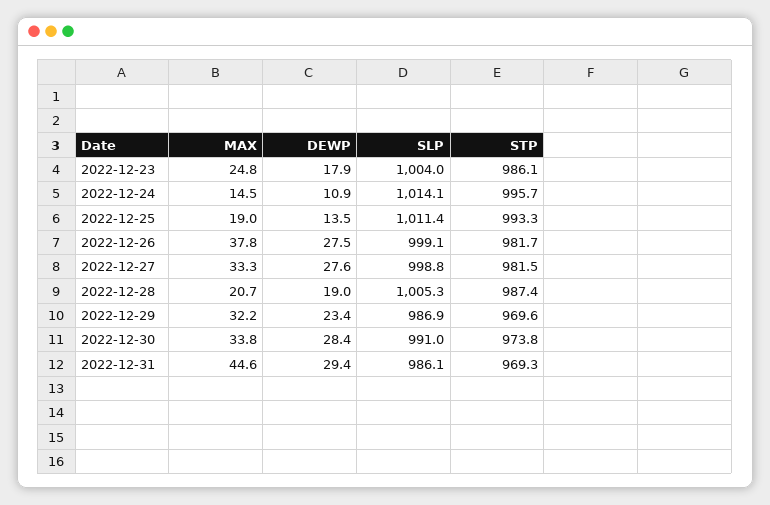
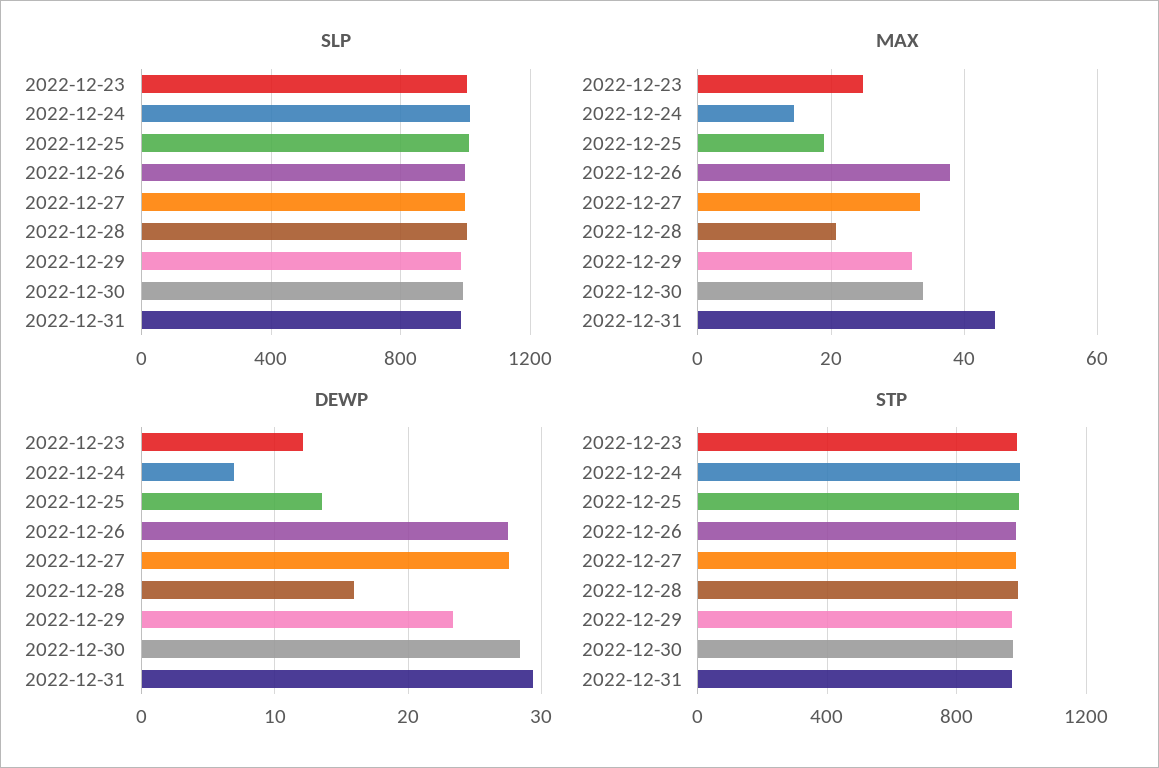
  {
    "MAX": {
      "2022-12-23": 24.8,
      "2022-12-24": 14.5,
      "2022-12-25": 19,
      "2022-12-26": 37.8,
      "2022-12-27": 33.3,
      "2022-12-28": 20.7,
      "2022-12-29": 32.2,
      "2022-12-30": 33.8,
      "2022-12-31": 44.6
    },
    "DEWP": {
-     "2022-12-23": 17.9,
+     "2022-12-23": 12,
-     "2022-12-24": 10.9,
+     "2022-12-24": 7,
      "2022-12-25": 13.5,
      "2022-12-26": 27.5,
      "2022-12-27": 27.6,
-     "2022-12-28": 19,
+     "2022-12-28": 16,
      "2022-12-29": 23.4,
      "2022-12-30": 28.4,
      "2022-12-31": 29.4
    },
    "SLP": {
      "2022-12-23": 1004,
      "2022-12-24": 1014.1,
      "2022-12-25": 1011.4,
      "2022-12-26": 999.1,
      "2022-12-27": 998.8,
      "2022-12-28": 1005.3,
      "2022-12-29": 986.9,
      "2022-12-30": 991,
      "2022-12-31": 986.1
    },
    "STP": {
      "2022-12-23": 986.1,
      "2022-12-24": 995.7,
      "2022-12-25": 993.3,
      "2022-12-26": 981.7,
      "2022-12-27": 981.5,
      "2022-12-28": 987.4,
      "2022-12-29": 969.6,
      "2022-12-30": 973.8,
      "2022-12-31": 969.3
    }
  }

